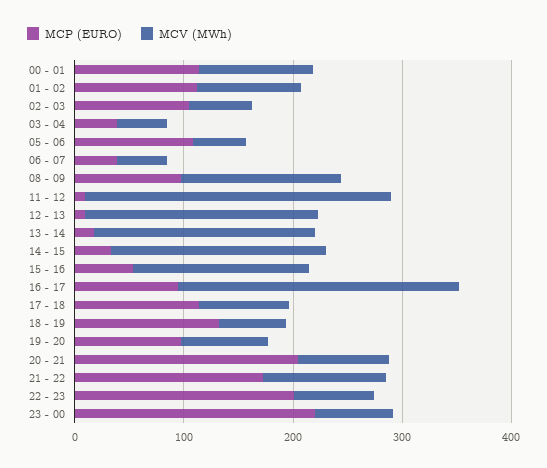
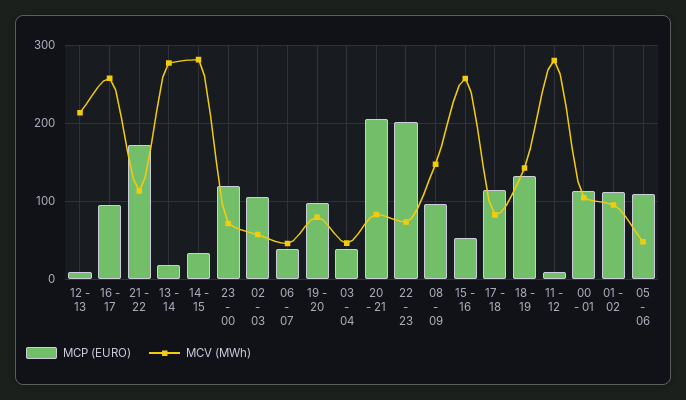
  {
    "MCP (EURO)": {
      "00 - 01": 110,
      "01 - 02": 110,
      "02 - 03": 110,
      "03 - 04": 40,
      "05 - 06": 110,
      "06 - 07": 40,
      "08 - 09": 100,
      "11 - 12": 10,
      "12 - 13": 10,
      "13 - 14": 20,
      "14 - 15": 30,
      "15 - 16": 50,
      "16 - 17": 100,
      "17 - 18": 110,
      "18 - 19": 130,
      "19 - 20": 100,
      "20 - 21": 200,
      "21 - 22": 170,
      "22 - 23": 200,
-     "23 - 00": 220
+     "23 - 00": 120
    },
    "MCV (MWh)": {
      "00 - 01": 100,
      "01 - 02": 100,
      "02 - 03": 60,
      "03 - 04": 50,
      "05 - 06": 50,
      "06 - 07": 50,
      "08 - 09": 150,
      "11 - 12": 280,
      "12 - 13": 210,
-     "13 - 14": 200,
+     "13 - 14": 280,
-     "14 - 15": 200,
+     "14 - 15": 280,
-     "15 - 16": 160,
+     "15 - 16": 260,
      "16 - 17": 260,
      "17 - 18": 80,
-     "18 - 19": 60,
+     "18 - 19": 140,
      "19 - 20": 80,
      "20 - 21": 80,
      "21 - 22": 110,
      "22 - 23": 70,
      "23 - 00": 70
    }
  }

